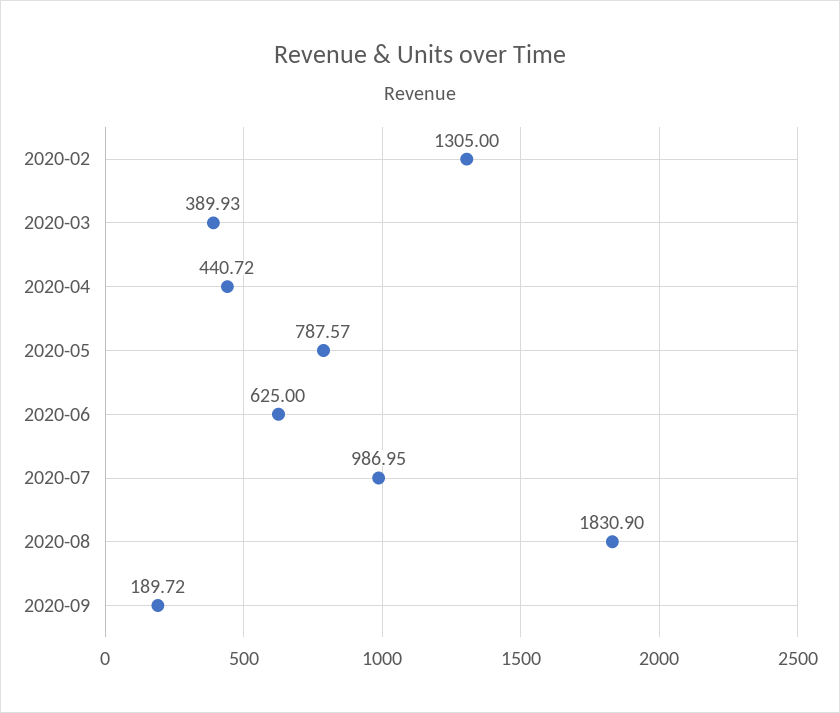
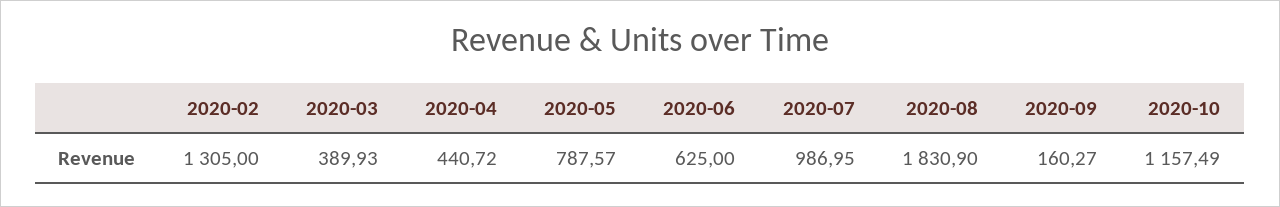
  {
    "2020-02": 1305,
    "2020-03": 389.93,
    "2020-04": 440.72,
    "2020-05": 787.57,
    "2020-06": 625,
    "2020-07": 986.95,
    "2020-08": 1830.9,
-   "2020-09": 189.72
+   "2020-09": 160.27,
+   "2020-10": 1157.49
  }

